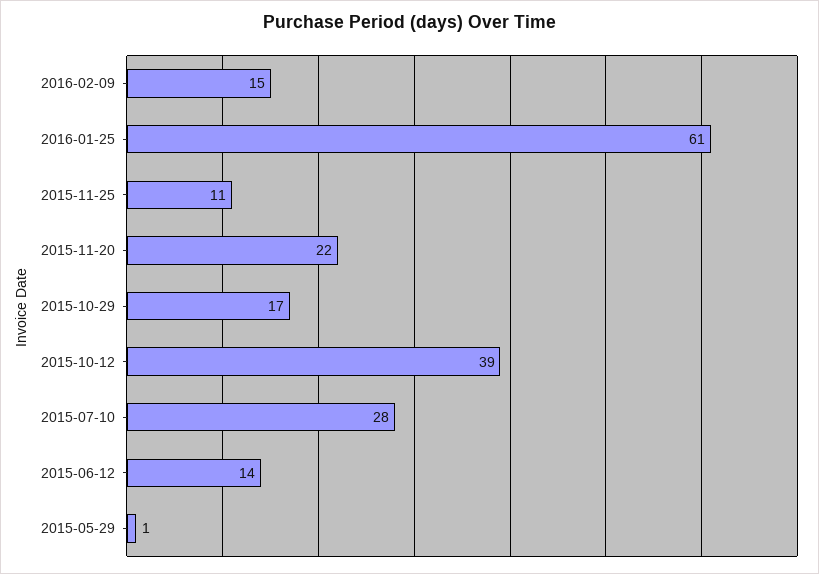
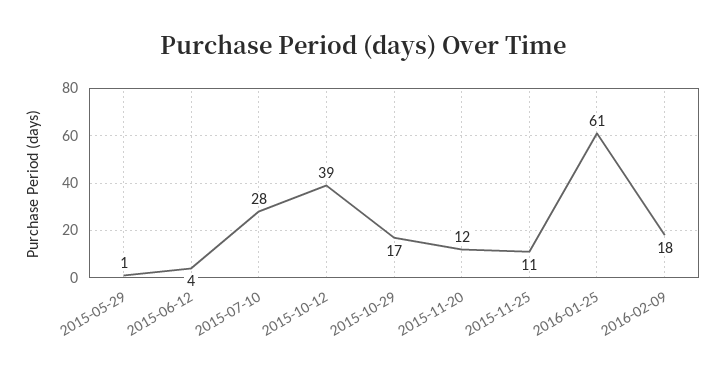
  {
-   "2016-02-09": 15,
+   "2016-02-09": 18,
    "2016-01-25": 61,
    "2015-11-25": 11,
-   "2015-11-20": 22,
+   "2015-11-20": 12,
    "2015-10-29": 17,
    "2015-10-12": 39,
    "2015-07-10": 28,
-   "2015-06-12": 14,
+   "2015-06-12": 4,
    "2015-05-29": 1
  }

